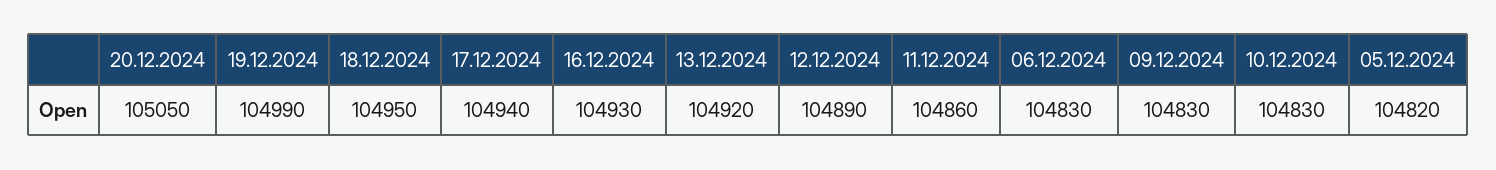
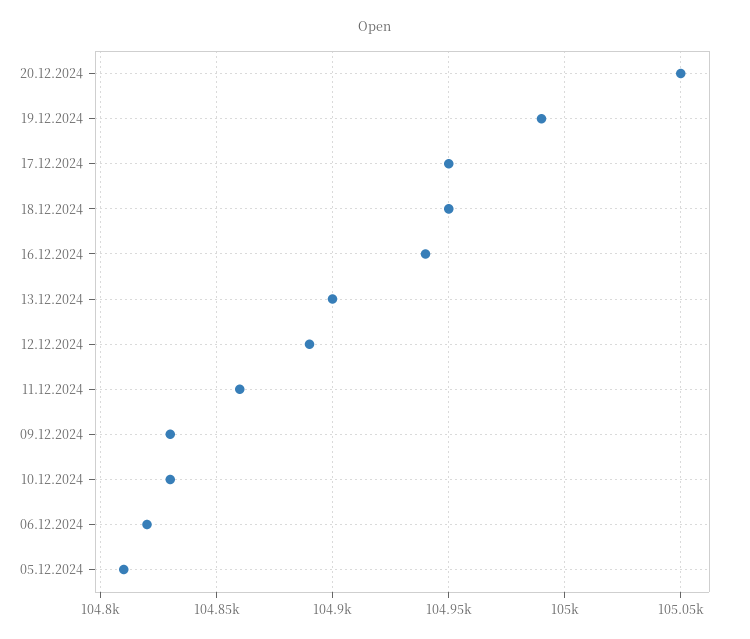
  {
    "20.12.2024": 105050,
    "19.12.2024": 104990,
    "18.12.2024": 104950,
-   "17.12.2024": 104940,
+   "17.12.2024": 104950,
-   "16.12.2024": 104930,
+   "16.12.2024": 104940,
-   "13.12.2024": 104920,
+   "13.12.2024": 104900,
    "12.12.2024": 104890,
    "11.12.2024": 104860,
-   "06.12.2024": 104830,
+   "06.12.2024": 104820,
    "09.12.2024": 104830,
    "10.12.2024": 104830,
-   "05.12.2024": 104820
+   "05.12.2024": 104810
  }

